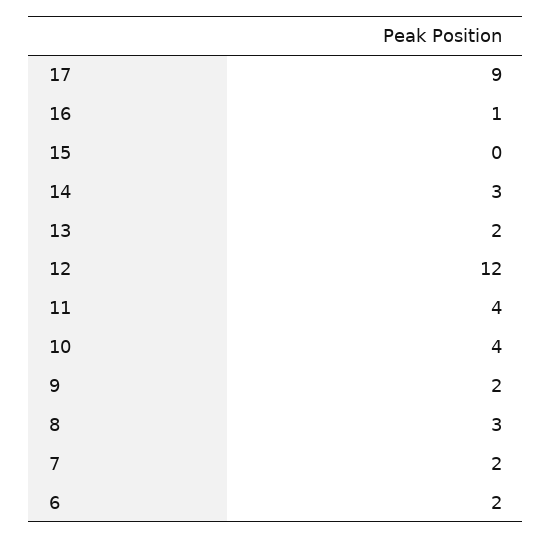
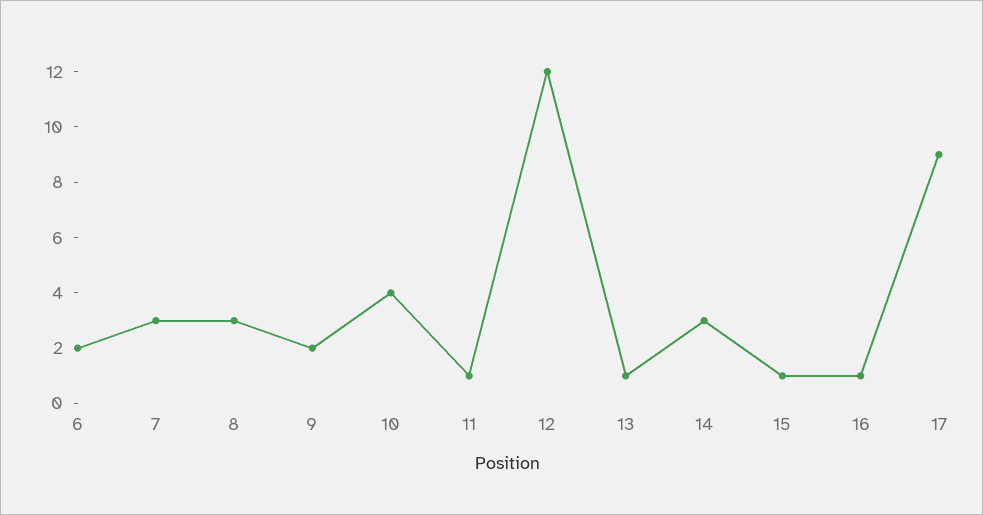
  {
    "17": 9,
    "16": 1,
-   "15": 0,
+   "15": 1,
    "14": 3,
-   "13": 2,
+   "13": 1,
    "12": 12,
-   "11": 4,
+   "11": 1,
    "10": 4,
    "9": 2,
    "8": 3,
-   "7": 2,
+   "7": 3,
    "6": 2
  }

